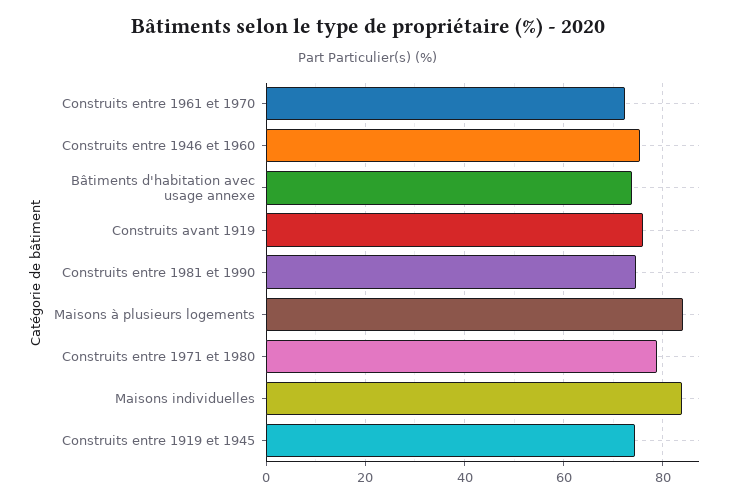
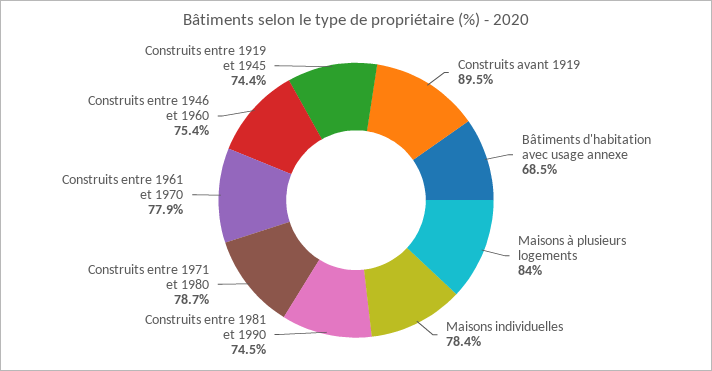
  {
-   "Construits entre 1961 et 1970": 72,
+   "Construits entre 1961 et 1970": 77.9,
    "Construits entre 1946 et 1960": 75.4,
-   "Bâtiments d'habitation avec usage annexe": 74,
+   "Bâtiments d'habitation avec usage annexe": 68.5,
-   "Construits avant 1919": 76,
+   "Construits avant 1919": 89.5,
    "Construits entre 1981 et 1990": 74.5,
    "Maisons à plusieurs logements": 84,
    "Construits entre 1971 et 1980": 78.7,
-   "Maisons individuelles": 84,
+   "Maisons individuelles": 78.4,
    "Construits entre 1919 et 1945": 74.4
  }

